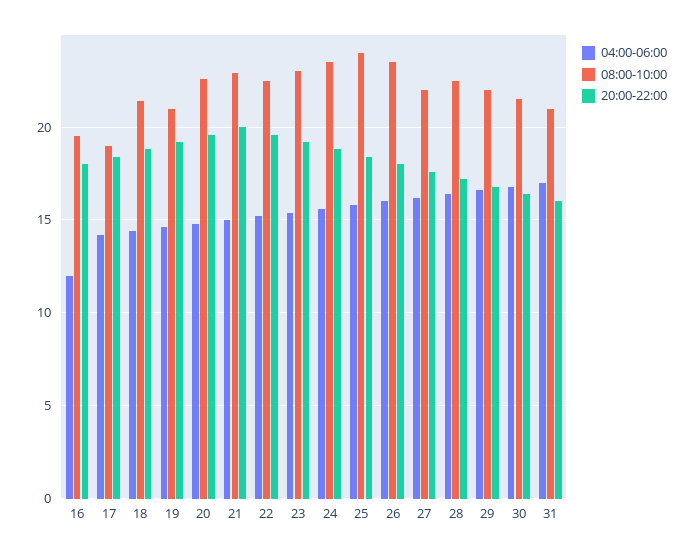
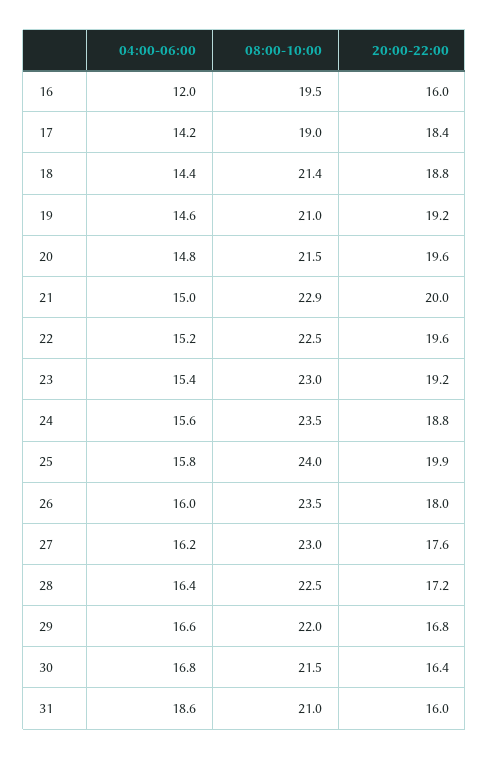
  {
    "04:00-06:00": {
      "16": 12,
      "17": 14.2,
      "18": 14.4,
      "19": 14.6,
      "20": 14.8,
      "21": 15,
      "22": 15.2,
      "23": 15.4,
      "24": 15.6,
      "25": 15.8,
      "26": 16,
      "27": 16.2,
      "28": 16.4,
      "29": 16.6,
      "30": 16.8,
-     "31": 17
+     "31": 18.6
    },
    "08:00-10:00": {
      "16": 19.5,
      "17": 19,
      "18": 21.4,
      "19": 21,
-     "20": 22.5,
+     "20": 21.5,
      "21": 22.9,
      "22": 22.5,
      "23": 23,
      "24": 23.5,
      "25": 24,
      "26": 23.5,
-     "27": 22,
+     "27": 23,
      "28": 22.5,
      "29": 22,
      "30": 21.5,
      "31": 21
    },
    "20:00-22:00": {
-     "16": 18,
+     "16": 16,
      "17": 18.4,
      "18": 18.8,
      "19": 19.2,
      "20": 19.6,
      "21": 20,
      "22": 19.6,
      "23": 19.2,
      "24": 18.8,
-     "25": 18.5,
+     "25": 19.9,
      "26": 18,
      "27": 17.6,
      "28": 17.2,
      "29": 16.8,
      "30": 16.4,
      "31": 16
    }
  }

